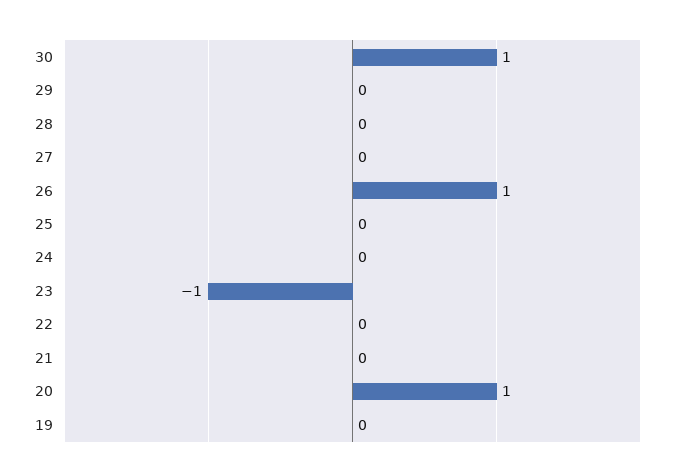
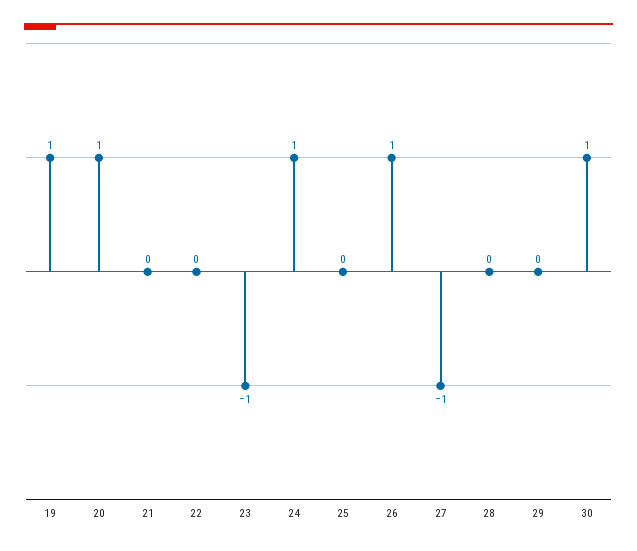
  {
    "30": 1,
    "29": 0,
    "28": 0,
-   "27": 0,
+   "27": -1,
    "26": 1,
    "25": 0,
-   "24": 0,
+   "24": 1,
    "23": -1,
    "22": 0,
    "21": 0,
    "20": 1,
-   "19": 0
+   "19": 1
  }

